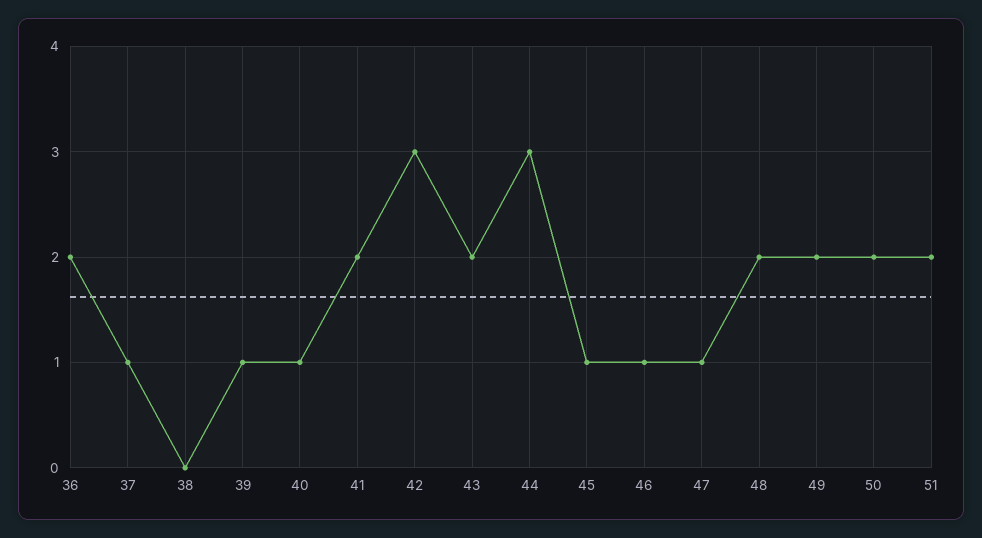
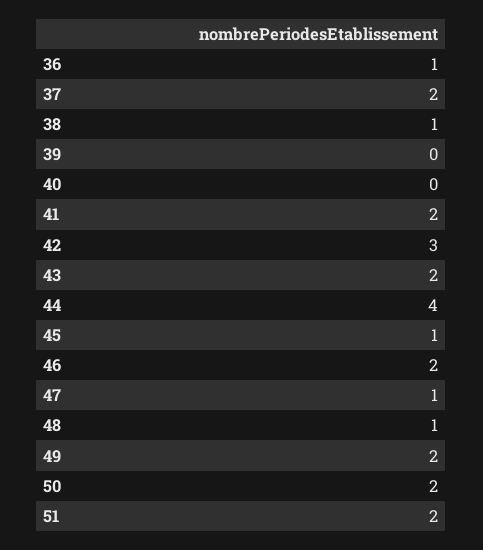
  {
-   "36": 2,
+   "36": 1,
-   "37": 1,
+   "37": 2,
-   "38": 0,
+   "38": 1,
-   "39": 1,
+   "39": 0,
-   "40": 1,
+   "40": 0,
    "41": 2,
    "42": 3,
    "43": 2,
-   "44": 3,
+   "44": 4,
    "45": 1,
-   "46": 1,
+   "46": 2,
    "47": 1,
-   "48": 2,
+   "48": 1,
    "49": 2,
    "50": 2,
    "51": 2
  }

